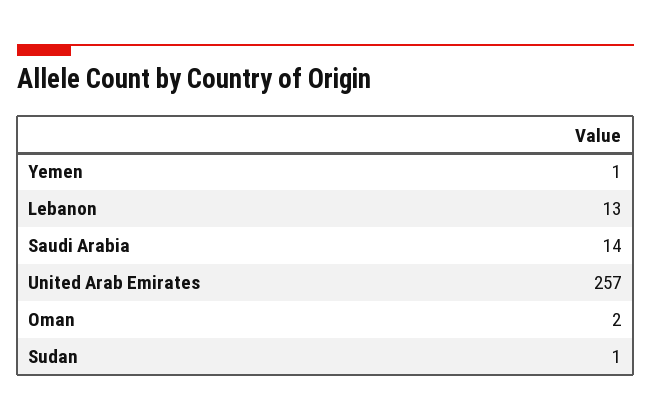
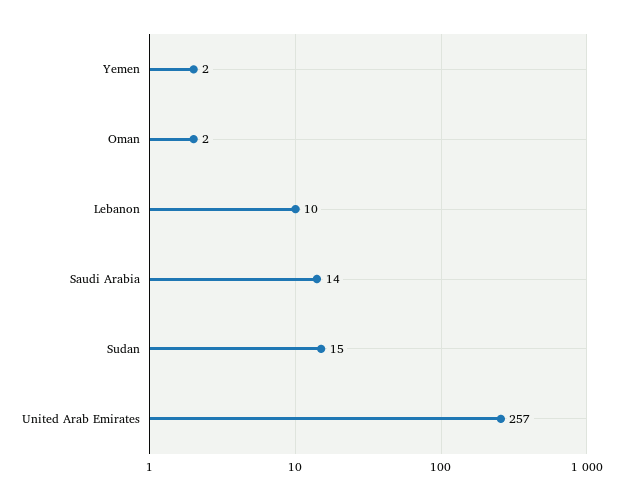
  {
-   "Yemen": 1,
+   "Yemen": 2,
-   "Lebanon": 13,
+   "Lebanon": 10,
    "Saudi Arabia": 14,
    "United Arab Emirates": 257,
    "Oman": 2,
-   "Sudan": 1
+   "Sudan": 15
  }

